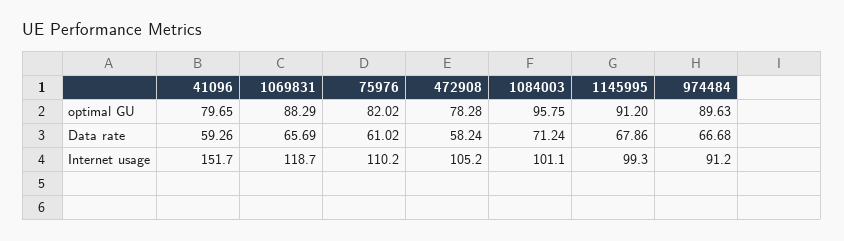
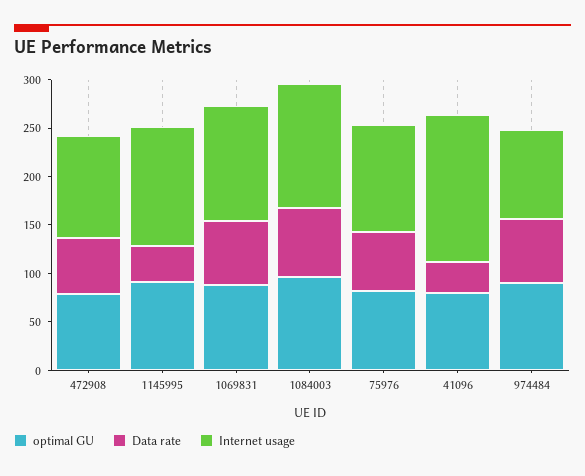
  {
    "optimal GU": {
      "41096": 79.65,
      "1069831": 88.29,
      "75976": 82.02,
      "472908": 78.28,
      "1084003": 95.75,
      "1145995": 91.2,
      "974484": 89.63
    },
    "Data rate": {
-     "41096": 59.26,
+     "41096": 30,
      "1069831": 65.69,
      "75976": 61.02,
      "472908": 58.24,
      "1084003": 71.24,
-     "1145995": 67.86,
+     "1145995": 40,
      "974484": 66.68
    },
    "Internet usage": {
      "41096": 151.7,
      "1069831": 118.7,
      "75976": 110.2,
      "472908": 105.2,
-     "1084003": 101.1,
+     "1084003": 130,
-     "1145995": 99.3,
+     "1145995": 120,
      "974484": 91.2
    }
  }

